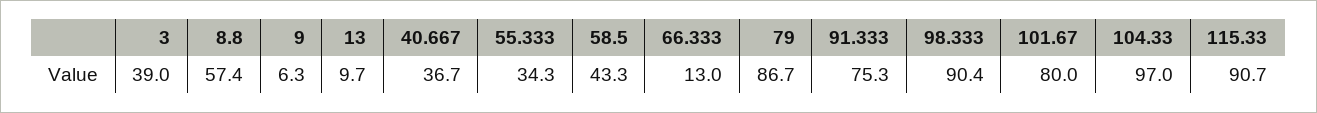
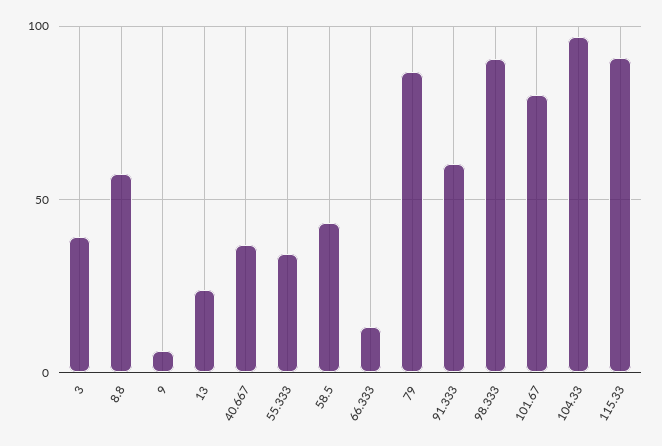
  {
    "3": 39,
    "8.8": 57.4,
    "9": 6.3,
-   "13": 9.7,
+   "13": 25,
    "40.667": 36.7,
    "55.333": 34.3,
    "58.5": 43.3,
    "66.333": 13,
    "79": 86.7,
-   "91.333": 75.3,
+   "91.333": 60,
    "98.333": 90.4,
    "101.67": 80,
    "104.33": 97,
    "115.33": 90.7
  }

